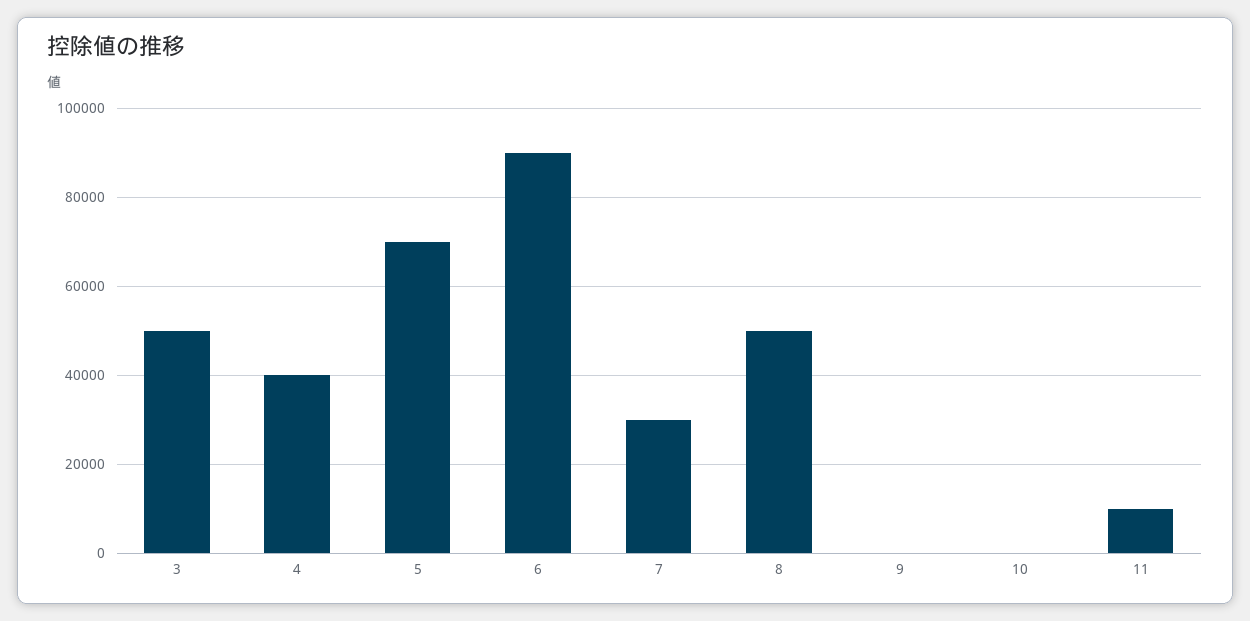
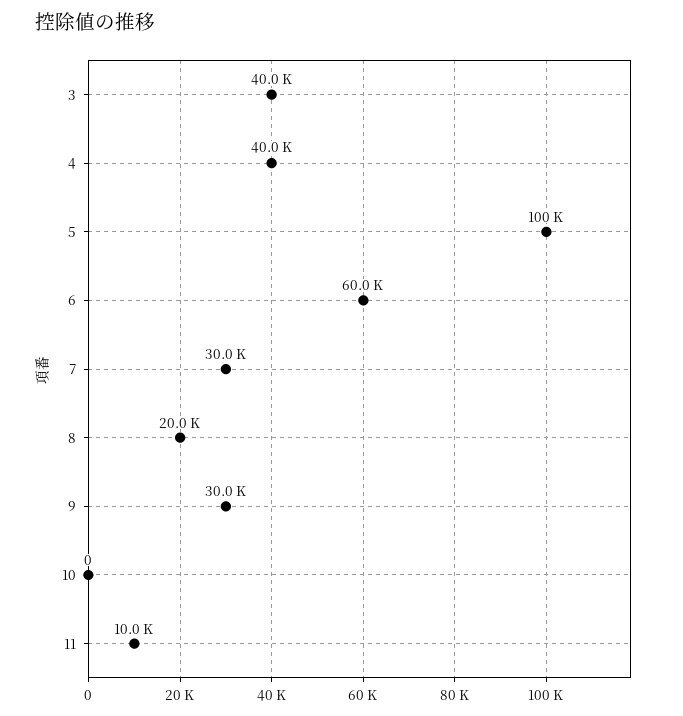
  {
-   "3": 50000,
+   "3": 40000,
    "4": 40000,
-   "5": 70000,
+   "5": 100000,
-   "6": 90000,
+   "6": 60000,
    "7": 30000,
-   "8": 50000,
+   "8": 20000,
-   "9": 0,
+   "9": 30000,
    "10": 0,
    "11": 10000
  }

